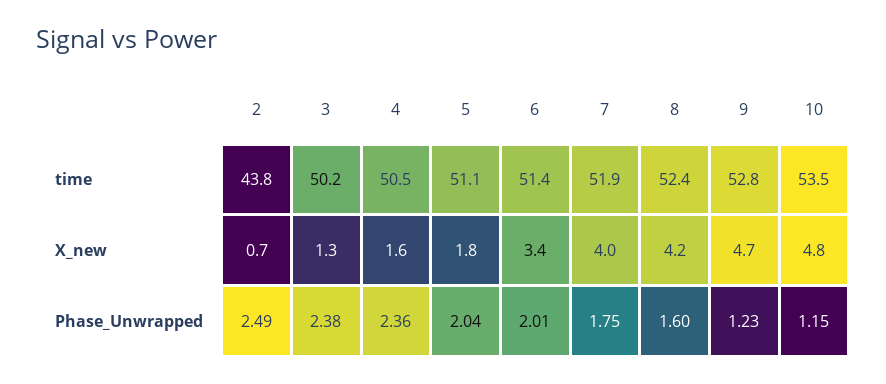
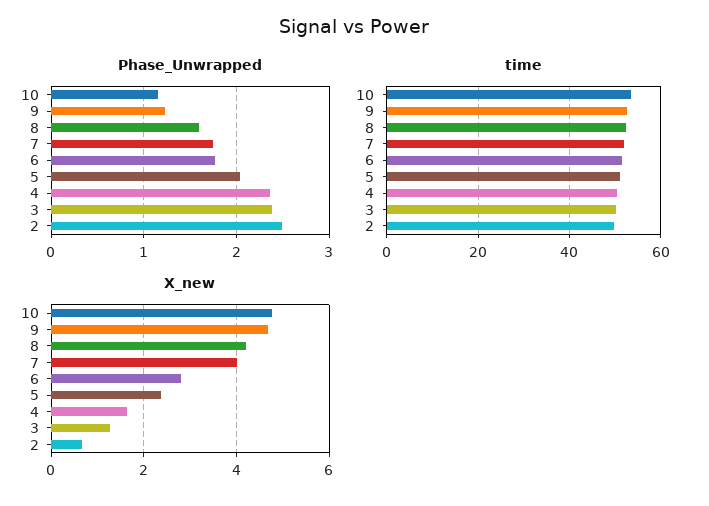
  {
    "time": {
-     "2": 43.8,
+     "2": 50,
      "3": 50.2,
      "4": 50.5,
      "5": 51.1,
      "6": 51.4,
      "7": 51.9,
      "8": 52.4,
      "9": 52.8,
      "10": 53.5
    },
    "X_new": {
      "2": 0.7,
      "3": 1.3,
      "4": 1.6,
-     "5": 1.8,
+     "5": 2.4,
-     "6": 3.4,
+     "6": 2.8,
      "7": 4,
      "8": 4.2,
      "9": 4.7,
      "10": 4.8
    },
    "Phase_Unwrapped": {
      "2": 2.49,
      "3": 2.38,
      "4": 2.36,
      "5": 2.04,
-     "6": 2.01,
+     "6": 1.8,
      "7": 1.75,
      "8": 1.6,
      "9": 1.23,
      "10": 1.15
    }
  }

